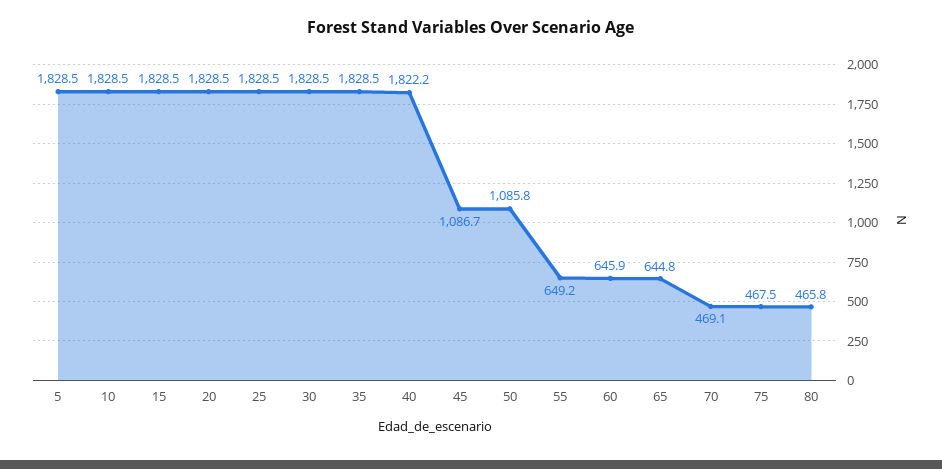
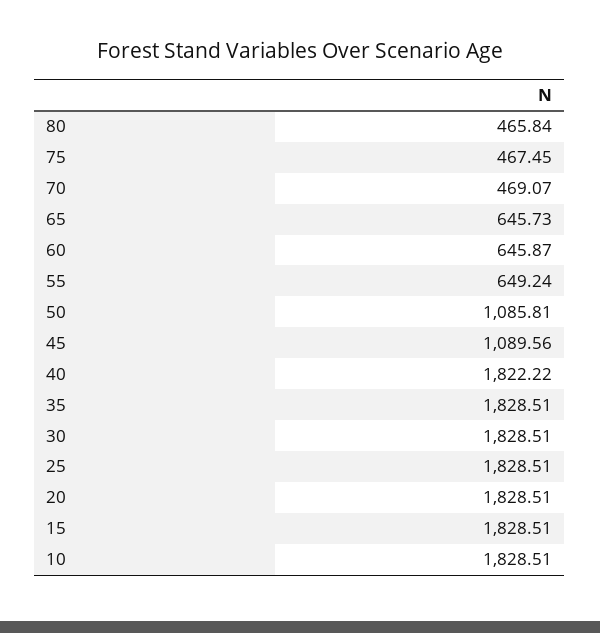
  {
-   "5": 1828.5,
    "10": 1828.51,
    "15": 1828.51,
    "20": 1828.51,
    "25": 1828.51,
    "30": 1828.51,
    "35": 1828.51,
    "40": 1822.22,
-   "45": 1086.7,
+   "45": 1089.56,
    "50": 1085.81,
    "55": 649.24,
    "60": 645.87,
-   "65": 644.8,
+   "65": 645.73,
    "70": 469.07,
    "75": 467.45,
    "80": 465.84
  }

